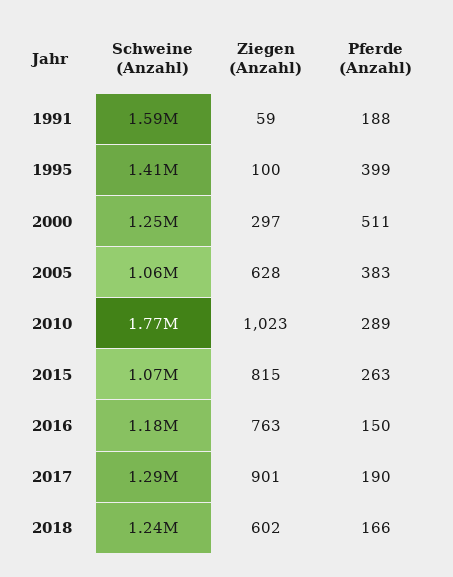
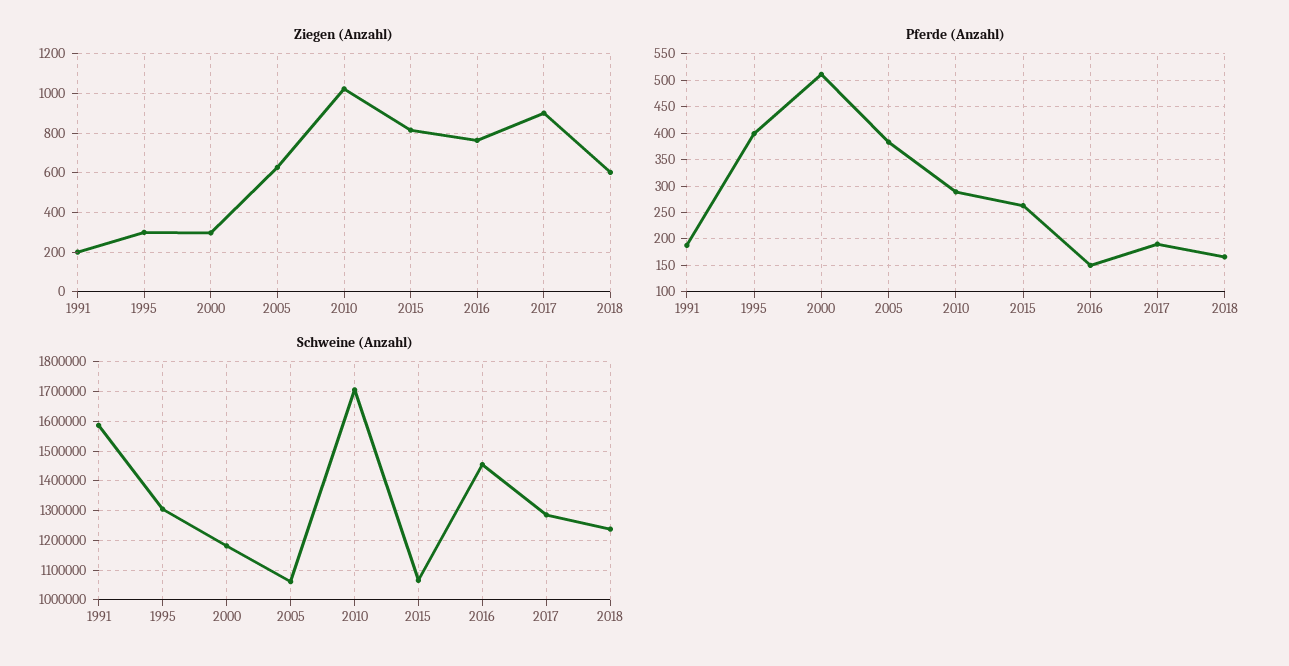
  {
    "Schweine (Anzahl)": {
      "1991": 1590000,
-     "1995": 1410000,
+     "1995": 1300000,
-     "2000": 1250000,
+     "2000": 1175000,
      "2005": 1060000,
-     "2010": 1770000,
+     "2010": 1700000,
      "2015": 1070000,
-     "2016": 1180000,
+     "2016": 1450000,
      "2017": 1290000,
      "2018": 1240000
    },
    "Ziegen (Anzahl)": {
-     "1991": 59,
+     "1991": 200,
-     "1995": 100,
+     "1995": 300,
      "2000": 297,
      "2005": 628,
      "2010": 1023,
      "2015": 815,
      "2016": 763,
      "2017": 901,
      "2018": 602
    },
    "Pferde (Anzahl)": {
      "1991": 188,
      "1995": 399,
      "2000": 511,
      "2005": 383,
      "2010": 289,
      "2015": 263,
      "2016": 150,
      "2017": 190,
      "2018": 166
    }
  }

